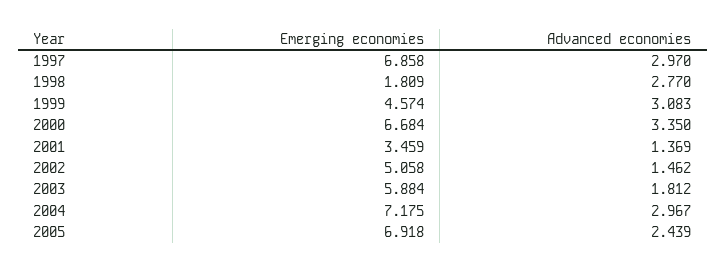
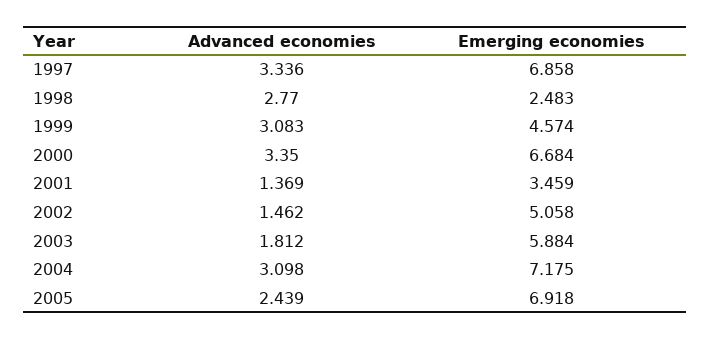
  {
    "Emerging economies": {
      "1997": 6.858,
-     "1998": 1.809,
+     "1998": 2.483,
      "1999": 4.574,
      "2000": 6.684,
      "2001": 3.459,
      "2002": 5.058,
      "2003": 5.884,
      "2004": 7.175,
      "2005": 6.918
    },
    "Advanced economies": {
-     "1997": 2.97,
+     "1997": 3.336,
      "1998": 2.77,
      "1999": 3.083,
      "2000": 3.35,
      "2001": 1.369,
      "2002": 1.462,
      "2003": 1.812,
-     "2004": 2.967,
+     "2004": 3.098,
      "2005": 2.439
    }
  }

